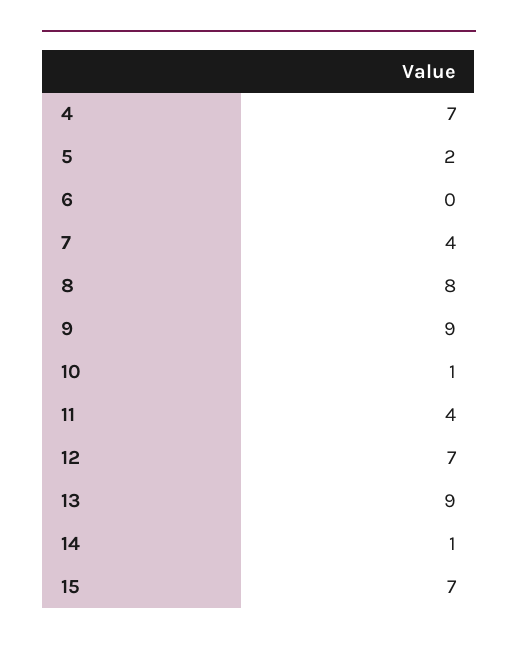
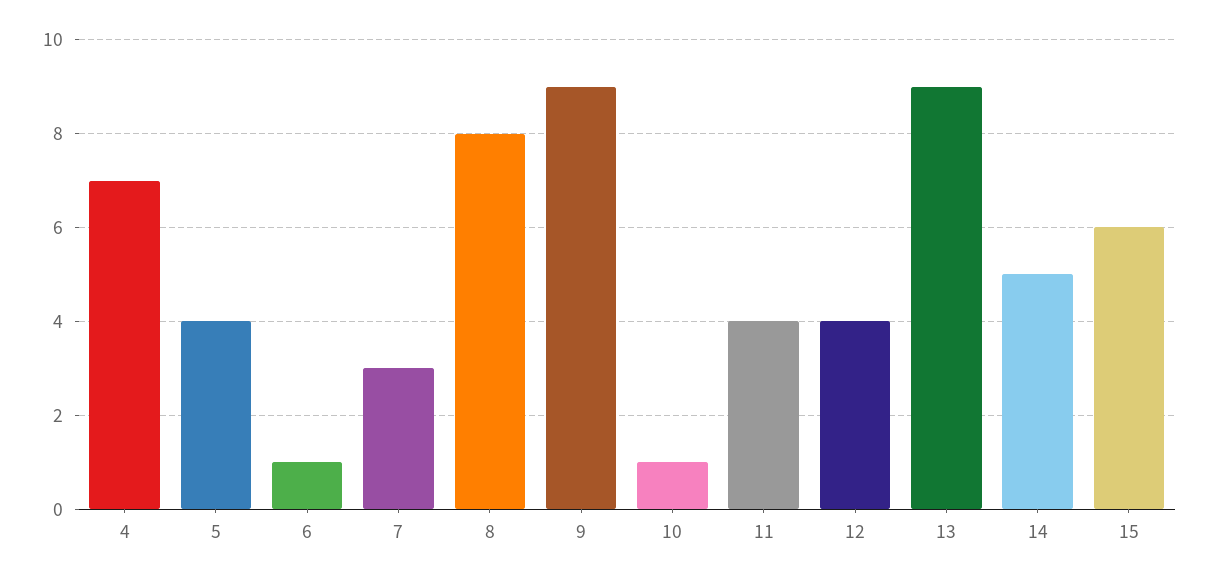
  {
    "4": 7,
-   "5": 2,
+   "5": 4,
-   "6": 0,
+   "6": 1,
-   "7": 4,
+   "7": 3,
    "8": 8,
    "9": 9,
    "10": 1,
    "11": 4,
-   "12": 7,
+   "12": 4,
    "13": 9,
-   "14": 1,
+   "14": 5,
-   "15": 7
+   "15": 6
  }

